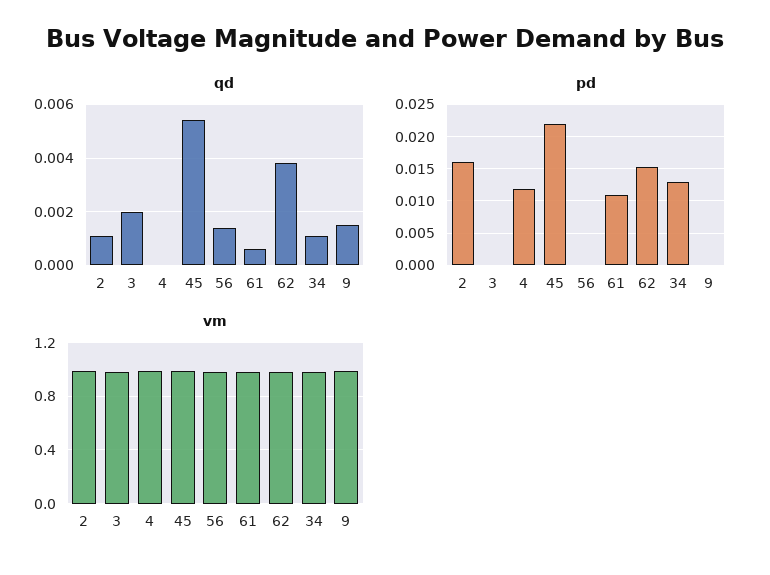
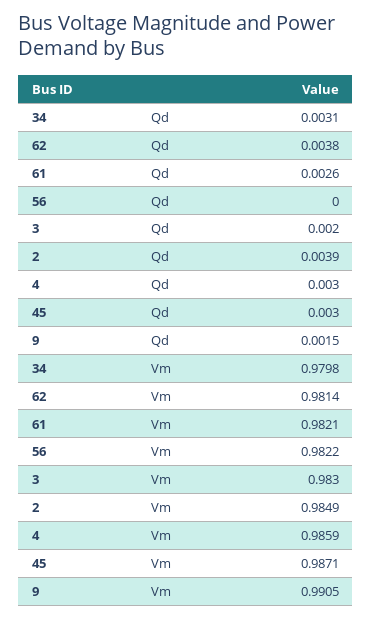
  {
    "qd": {
-     "2": 0.001,
+     "2": 0.0039,
      "3": 0.002,
-     "4": 0,
+     "4": 0.003,
-     "45": 0.0055,
+     "45": 0.003,
-     "56": 0.0015,
+     "56": 0,
-     "61": 0.0005,
+     "61": 0.0026,
      "62": 0.0038,
-     "34": 0.001,
+     "34": 0.0031,
      "9": 0.0015
    },
-   "pd": {
-     "2": 0.016,
-     "3": 0,
-     "4": 0.012,
-     "45": 0.022,
-     "56": 0,
-     "61": 0.011,
-     "62": 0.015,
-     "34": 0.013,
-     "9": 0
-   },
    "vm": {
      "2": 0.9849,
      "3": 0.983,
      "4": 0.9859,
      "45": 0.9871,
      "56": 0.9822,
      "61": 0.9821,
      "62": 0.9814,
      "34": 0.9798,
      "9": 0.9905
    }
  }

